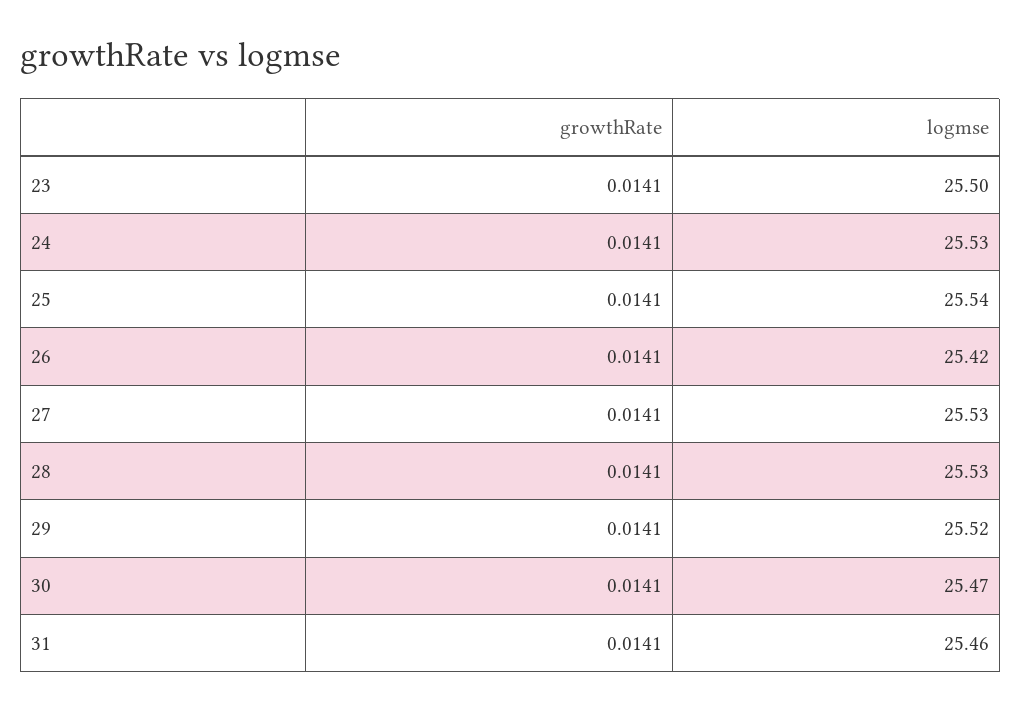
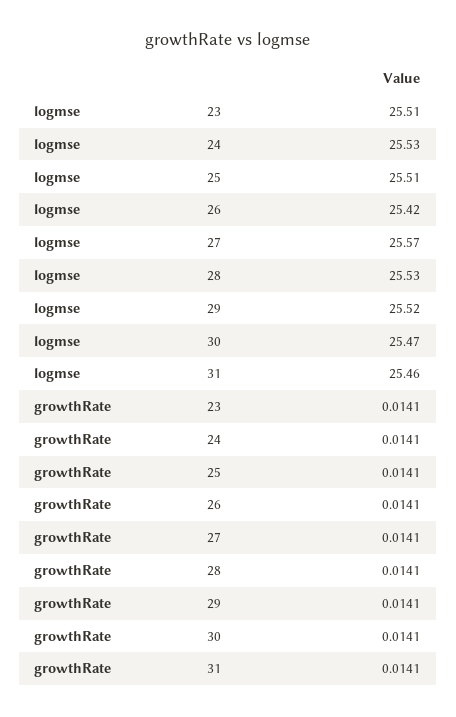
  {
    "growthRate": {
      "23": 0.0141,
      "24": 0.0141,
      "25": 0.0141,
      "26": 0.0141,
      "27": 0.0141,
      "28": 0.0141,
      "29": 0.0141,
      "30": 0.0141,
      "31": 0.0141
    },
    "logmse": {
-     "23": 25.5,
+     "23": 25.51,
      "24": 25.53,
-     "25": 25.54,
+     "25": 25.51,
      "26": 25.42,
-     "27": 25.53,
+     "27": 25.57,
      "28": 25.53,
      "29": 25.52,
      "30": 25.47,
      "31": 25.46
    }
  }

